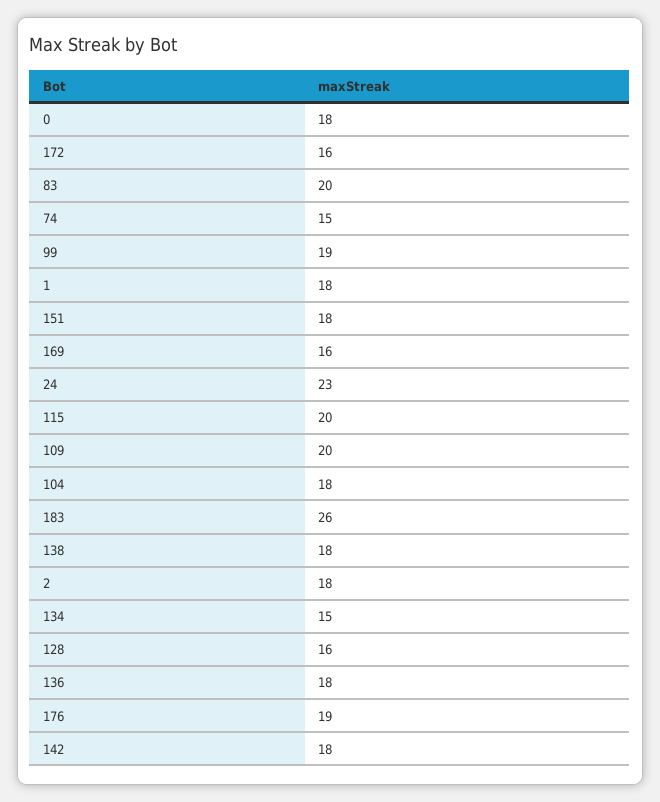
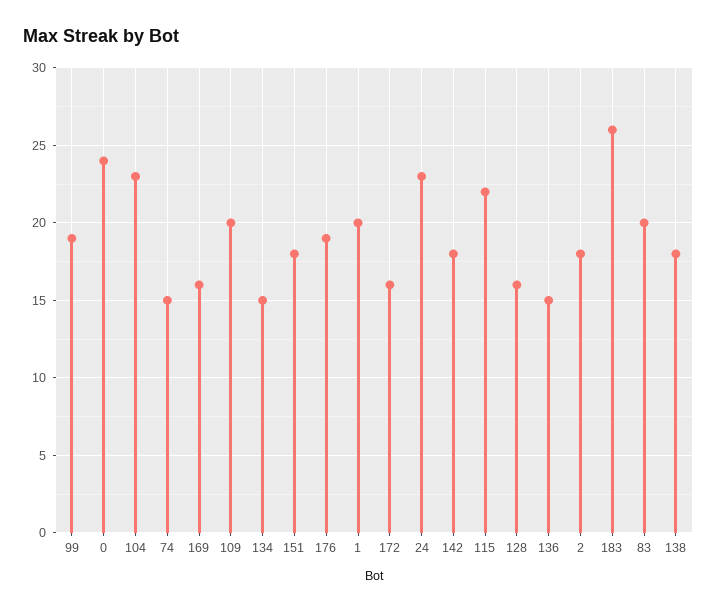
  {
-   "0": 18,
+   "0": 24,
    "172": 16,
    "83": 20,
    "74": 15,
    "99": 19,
-   "1": 18,
+   "1": 20,
    "151": 18,
    "169": 16,
    "24": 23,
-   "115": 20,
+   "115": 22,
    "109": 20,
-   "104": 18,
+   "104": 23,
    "183": 26,
    "138": 18,
    "2": 18,
    "134": 15,
    "128": 16,
-   "136": 18,
+   "136": 15,
    "176": 19,
    "142": 18
  }

